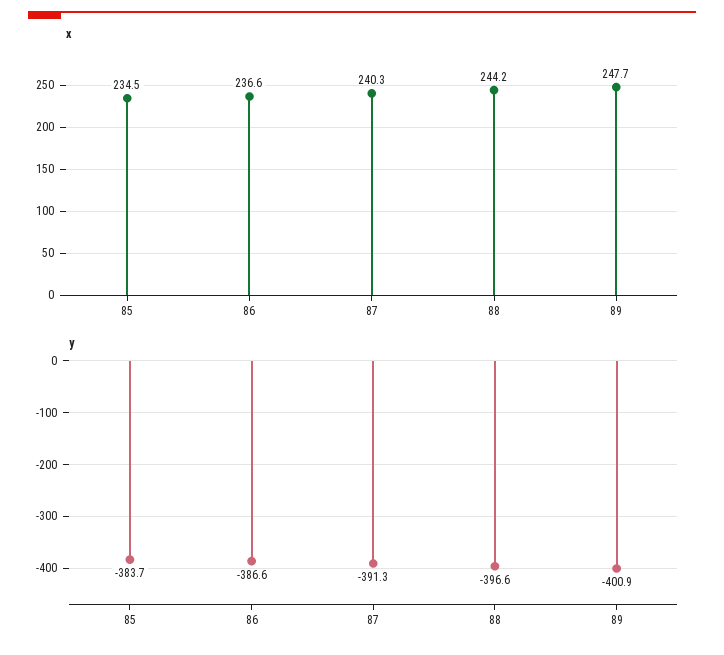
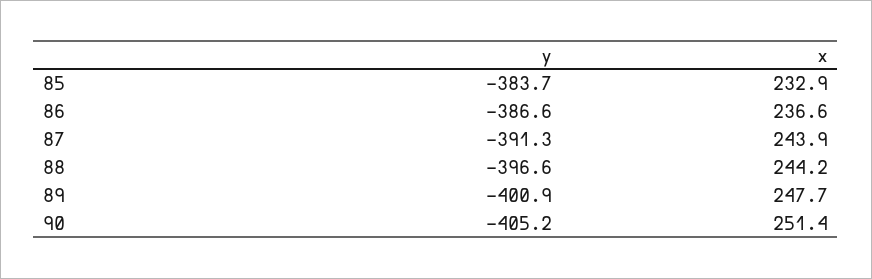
  {
    "x": {
-     "85": 234.5,
+     "85": 232.9,
      "86": 236.6,
-     "87": 240.3,
+     "87": 243.9,
      "88": 244.2,
-     "89": 247.7
+     "89": 247.7,
+     "90": 251.4
    },
    "y": {
      "85": -383.7,
      "86": -386.6,
      "87": -391.3,
      "88": -396.6,
-     "89": -400.9
+     "89": -400.9,
+     "90": -405.2
    }
  }

